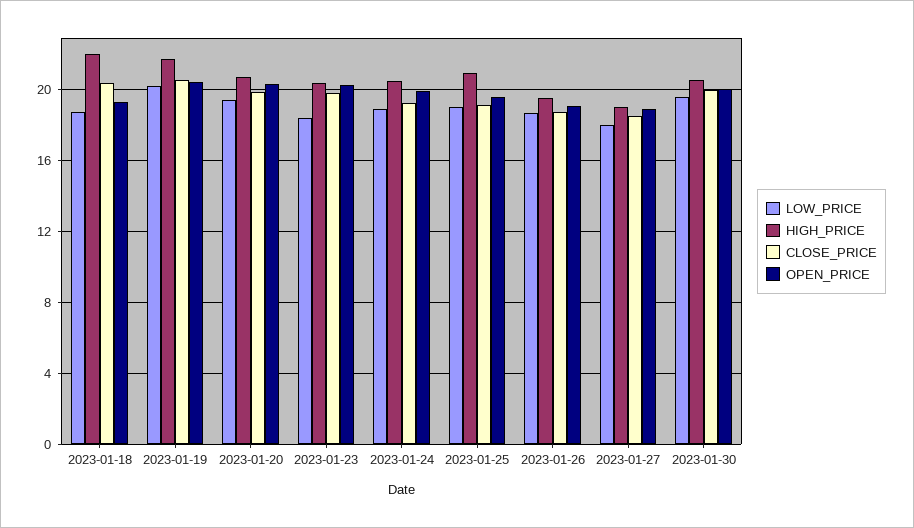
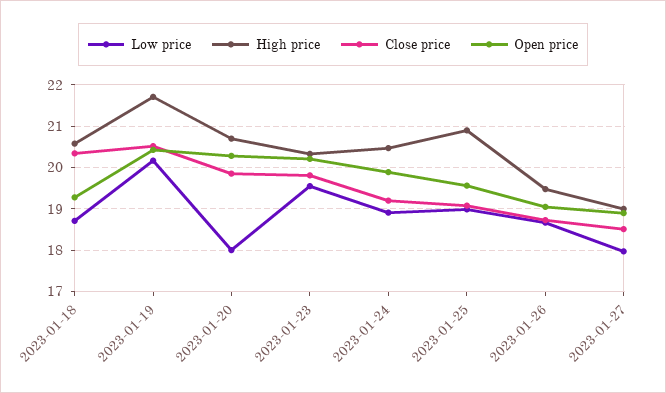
  {
    "LOW_PRICE": {
      "2023-01-18": 18.8,
      "2023-01-19": 20.2,
-     "2023-01-20": 19.5,
+     "2023-01-20": 18,
-     "2023-01-23": 18.5,
+     "2023-01-23": 19.6,
      "2023-01-24": 19,
      "2023-01-25": 19,
      "2023-01-26": 18.6,
-     "2023-01-27": 18,
+     "2023-01-27": 18
-     "2023-01-30": 19.5
    },
    "HIGH_PRICE": {
-     "2023-01-18": 22,
+     "2023-01-18": 20.6,
      "2023-01-19": 21.8,
      "2023-01-20": 20.8,
      "2023-01-23": 20.4,
      "2023-01-24": 20.4,
      "2023-01-25": 21,
      "2023-01-26": 19.4,
-     "2023-01-27": 19,
+     "2023-01-27": 19
-     "2023-01-30": 20.5
    },
    "CLOSE_PRICE": {
      "2023-01-18": 20.4,
      "2023-01-19": 20.6,
      "2023-01-20": 19.8,
      "2023-01-23": 19.8,
      "2023-01-24": 19.2,
      "2023-01-25": 19,
      "2023-01-26": 18.8,
-     "2023-01-27": 18.6,
+     "2023-01-27": 18.6
-     "2023-01-30": 20
    },
    "OPEN_PRICE": {
      "2023-01-18": 19.2,
      "2023-01-19": 20.4,
      "2023-01-20": 20.2,
      "2023-01-23": 20.2,
      "2023-01-24": 19.8,
      "2023-01-25": 19.6,
      "2023-01-26": 19,
-     "2023-01-27": 19,
+     "2023-01-27": 19
-     "2023-01-30": 20
    }
  }

